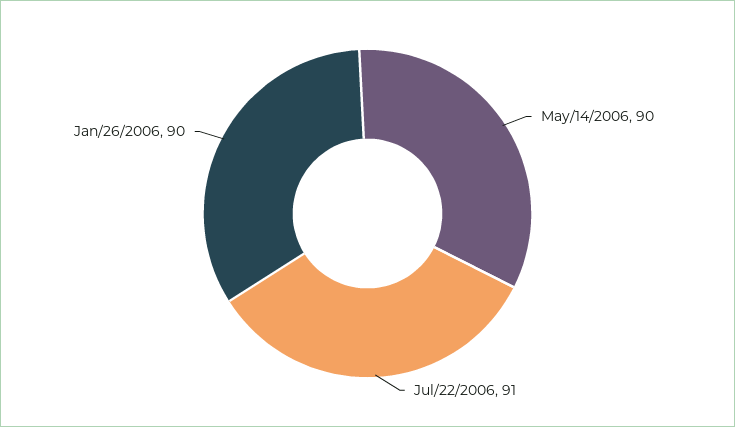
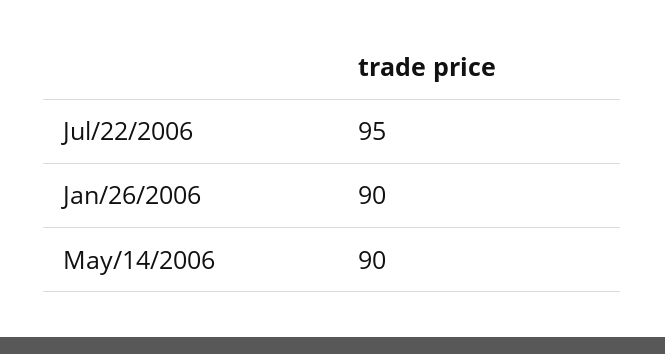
  {
    "May/14/2006": 90,
-   "Jul/22/2006": 91,
+   "Jul/22/2006": 95,
    "Jan/26/2006": 90
  }

